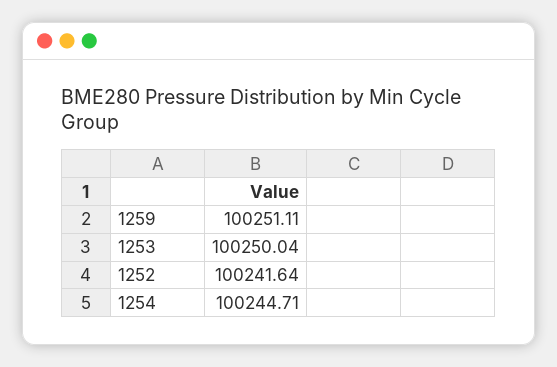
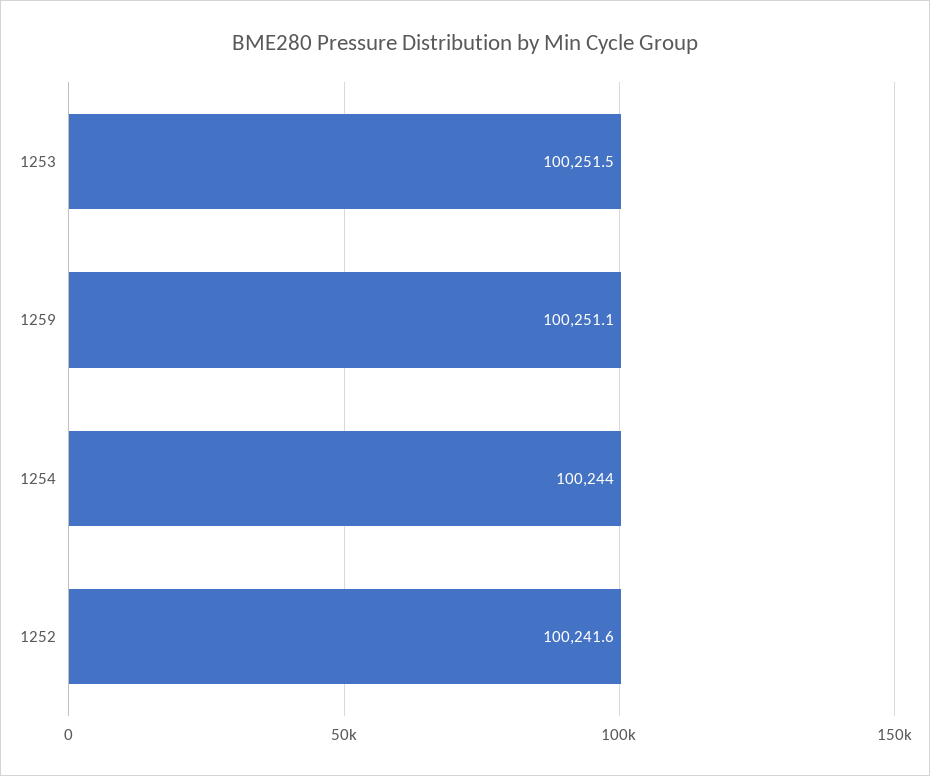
  {
    "1259": 100251.11,
-   "1253": 100250.04,
+   "1253": 100251.5,
    "1252": 100241.64,
-   "1254": 100244.71
+   "1254": 100244
  }

